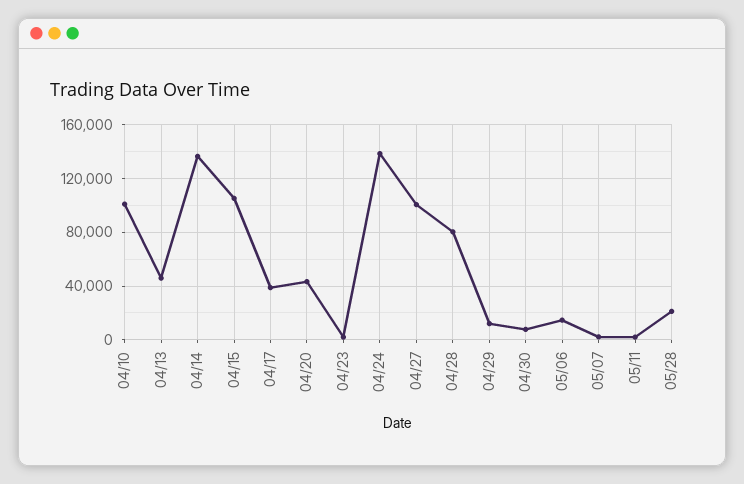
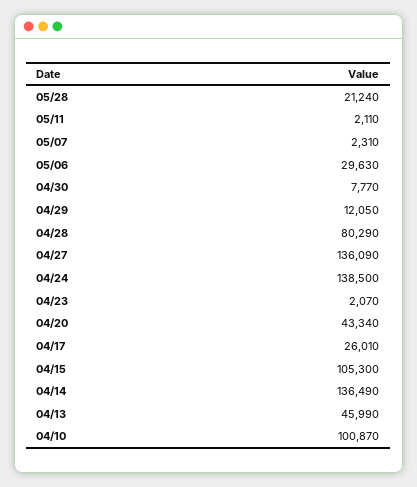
  {
    "04/10": 100870,
    "04/13": 45990,
    "04/14": 136490,
    "04/15": 105300,
-   "04/17": 40000,
+   "04/17": 26010,
    "04/20": 43340,
    "04/23": 2070,
    "04/24": 138500,
-   "04/27": 100000,
+   "04/27": 136090,
    "04/28": 80290,
    "04/29": 12050,
    "04/30": 7770,
-   "05/06": 15000,
+   "05/06": 29630,
    "05/07": 2310,
    "05/11": 2110,
    "05/28": 21240
  }

